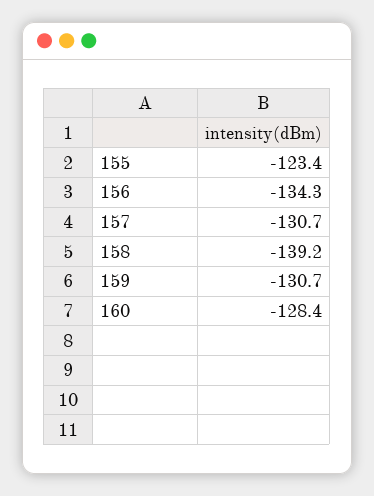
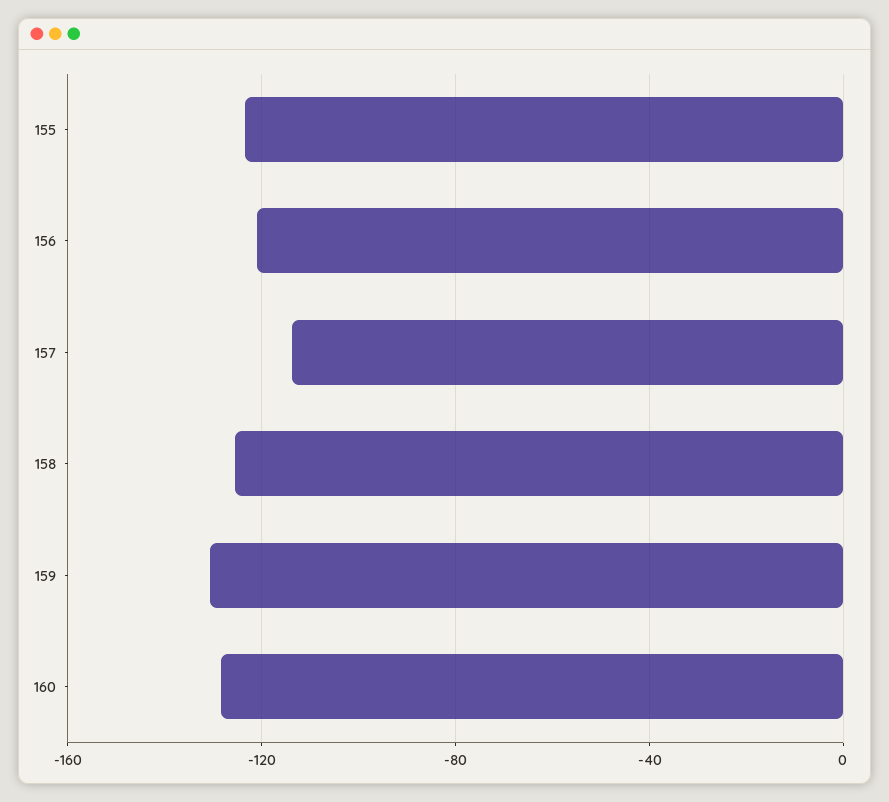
  {
    "155": -123.4,
-   "156": -134.3,
+   "156": -120,
-   "157": -130.7,
+   "157": -115,
-   "158": -139.2,
+   "158": -125,
    "159": -130.7,
    "160": -128.4
  }

